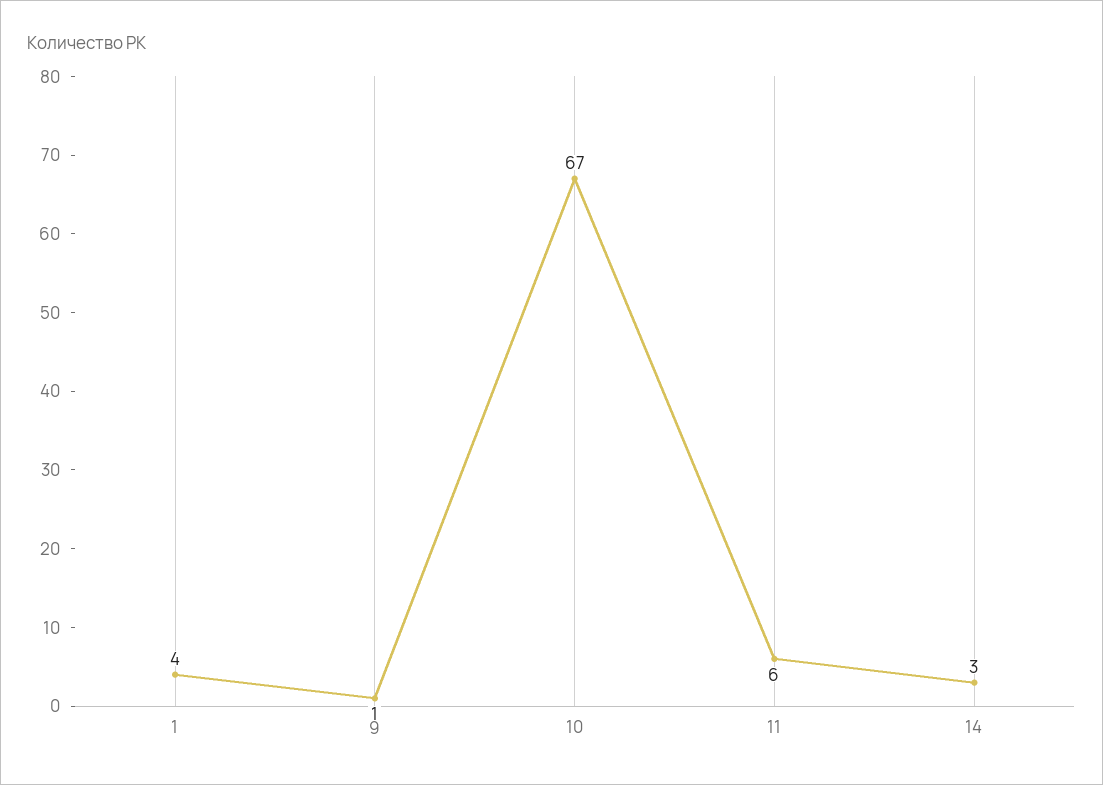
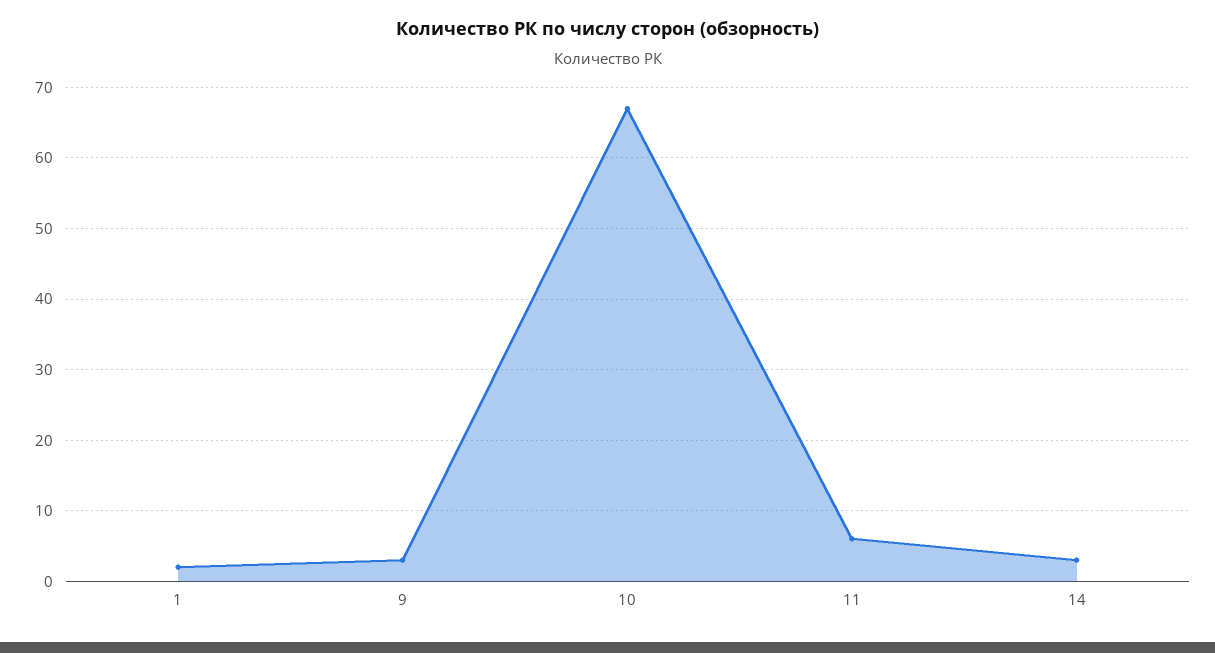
  {
-   "1": 4,
+   "1": 2,
-   "9": 1,
+   "9": 3,
    "10": 67,
    "11": 6,
    "14": 3
  }

